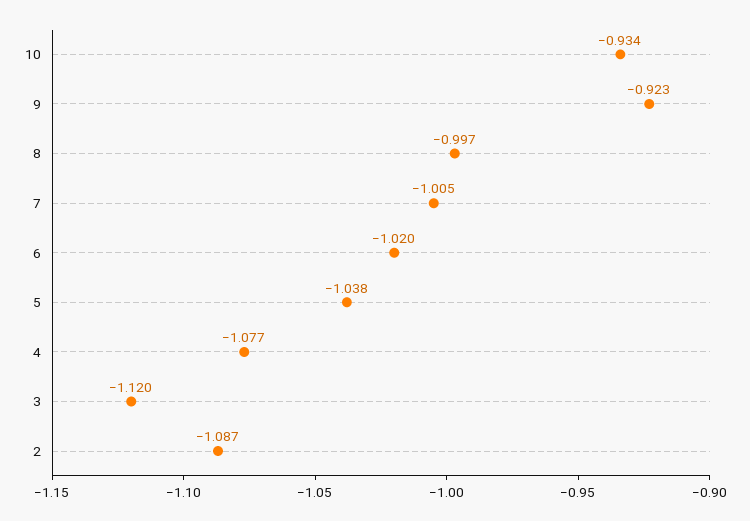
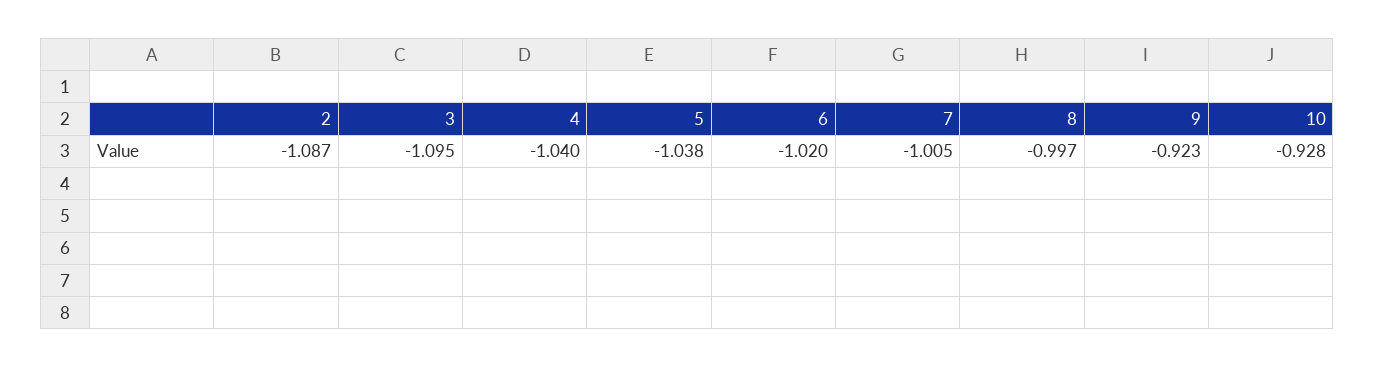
  {
-   "10": -0.934,
+   "10": -0.928,
    "9": -0.923,
    "8": -0.997,
    "7": -1.005,
    "6": -1.02,
    "5": -1.038,
-   "4": -1.077,
+   "4": -1.04,
-   "3": -1.12,
+   "3": -1.095,
    "2": -1.087
  }

